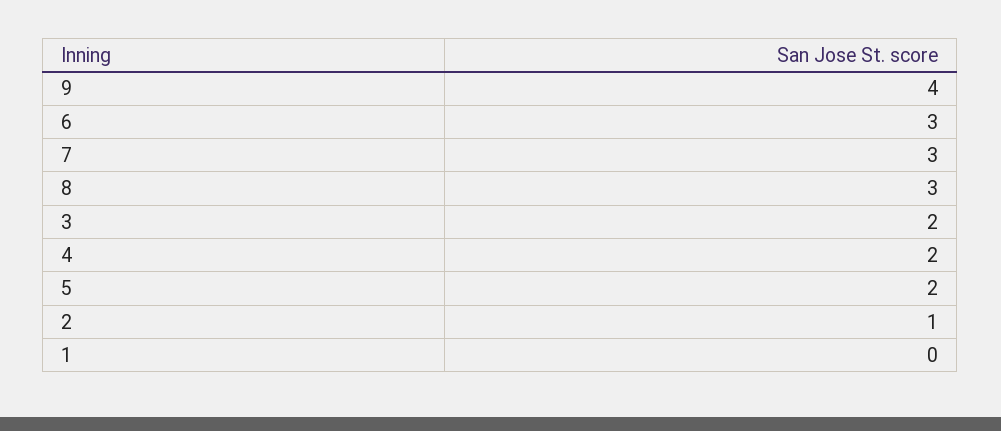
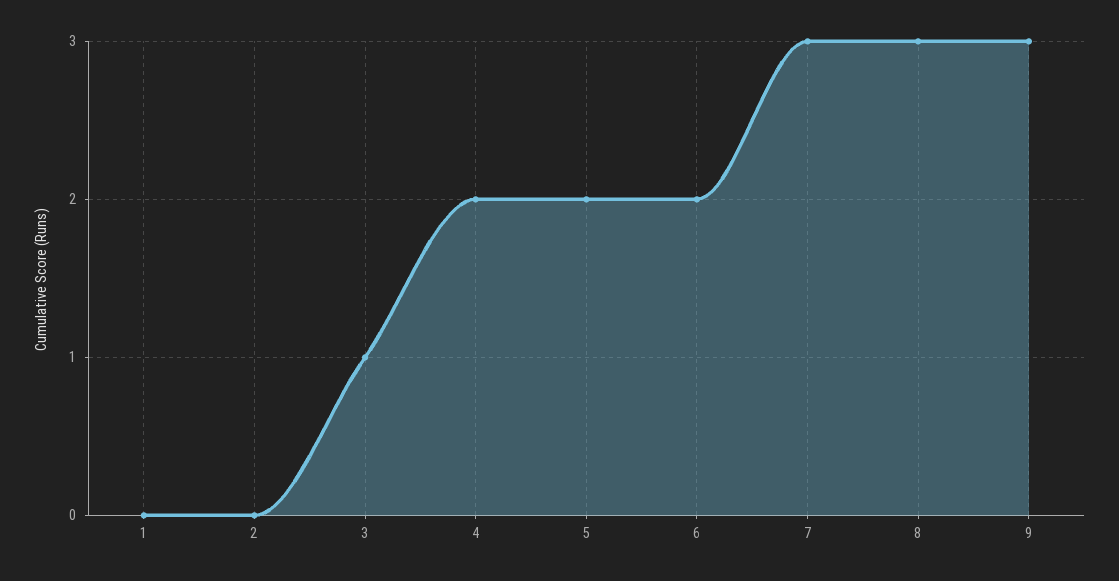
  {
-   "9": 4,
+   "9": 3,
-   "6": 3,
+   "6": 2,
    "7": 3,
    "8": 3,
-   "3": 2,
+   "3": 1,
    "4": 2,
    "5": 2,
-   "2": 1,
+   "2": 0,
    "1": 0
  }

